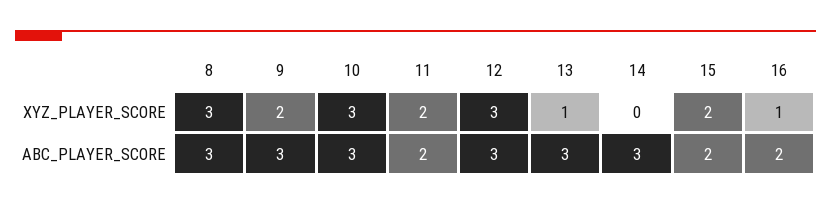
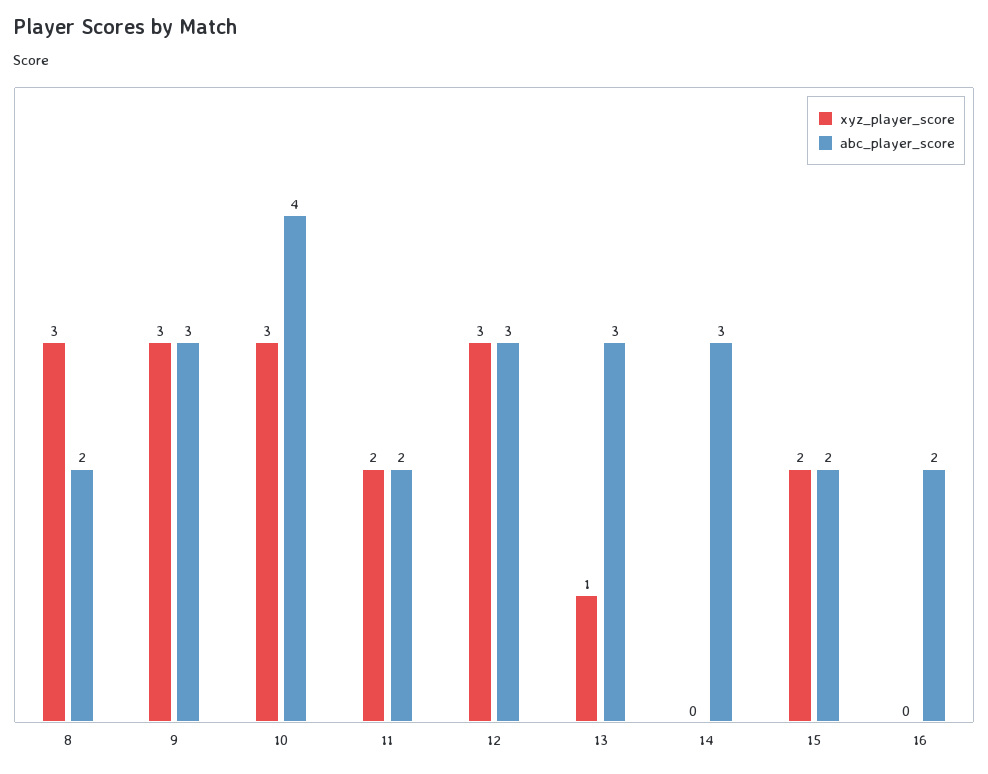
  {
    "XYZ_PLAYER_SCORE": {
      "8": 3,
-     "9": 2,
+     "9": 3,
      "10": 3,
      "11": 2,
      "12": 3,
      "13": 1,
      "14": 0,
      "15": 2,
-     "16": 1
+     "16": 0
    },
    "ABC_PLAYER_SCORE": {
-     "8": 3,
+     "8": 2,
      "9": 3,
-     "10": 3,
+     "10": 4,
      "11": 2,
      "12": 3,
      "13": 3,
      "14": 3,
      "15": 2,
      "16": 2
    }
  }

